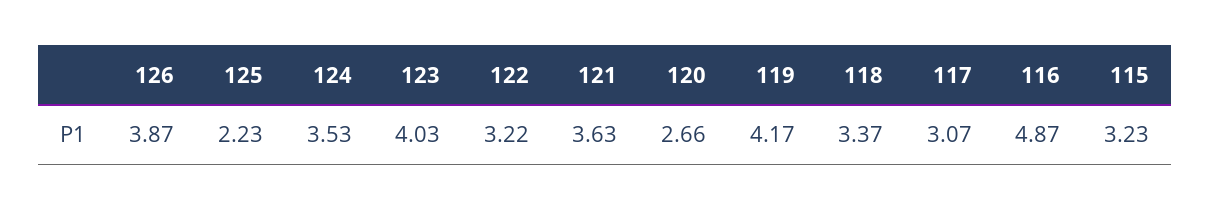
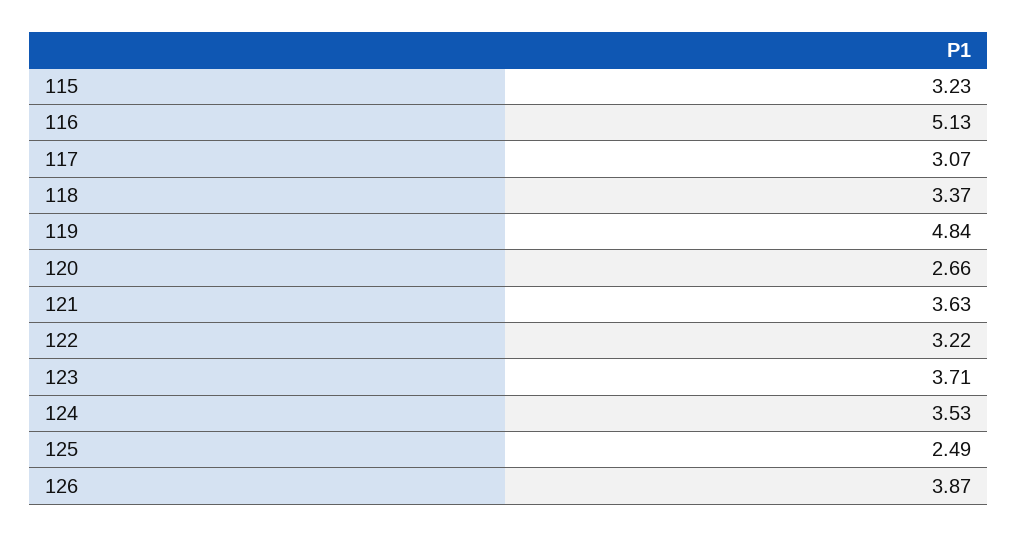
  {
    "126": 3.87,
-   "125": 2.23,
+   "125": 2.49,
    "124": 3.53,
-   "123": 4.03,
+   "123": 3.71,
    "122": 3.22,
    "121": 3.63,
    "120": 2.66,
-   "119": 4.17,
+   "119": 4.84,
    "118": 3.37,
    "117": 3.07,
-   "116": 4.87,
+   "116": 5.13,
    "115": 3.23
  }

